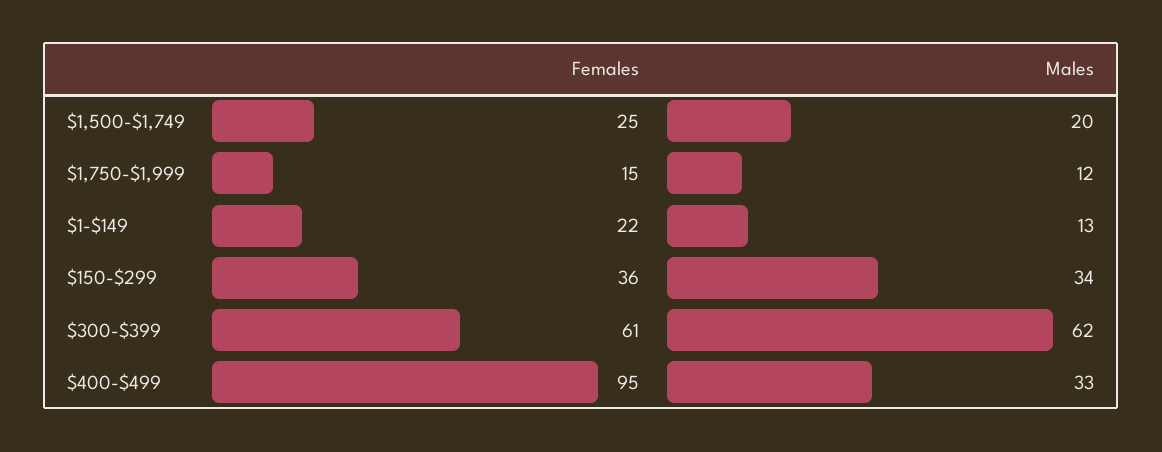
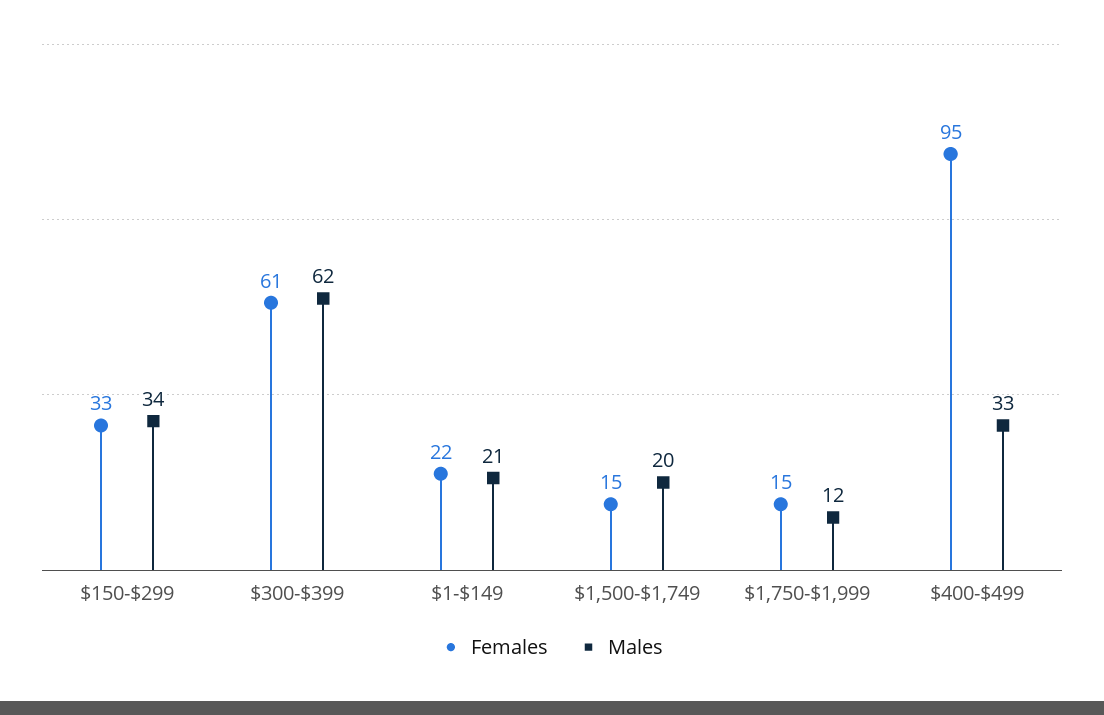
  {
    "Females": {
-     "$1,500-$1,749": 25,
+     "$1,500-$1,749": 15,
      "$1,750-$1,999": 15,
      "$1-$149": 22,
-     "$150-$299": 36,
+     "$150-$299": 33,
      "$300-$399": 61,
      "$400-$499": 95
    },
    "Males": {
      "$1,500-$1,749": 20,
      "$1,750-$1,999": 12,
-     "$1-$149": 13,
+     "$1-$149": 21,
      "$150-$299": 34,
      "$300-$399": 62,
      "$400-$499": 33
    }
  }

